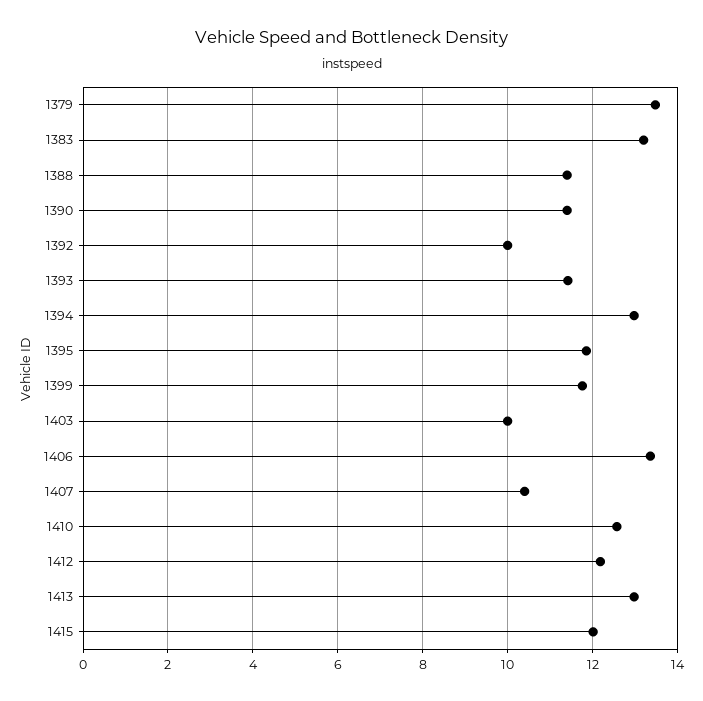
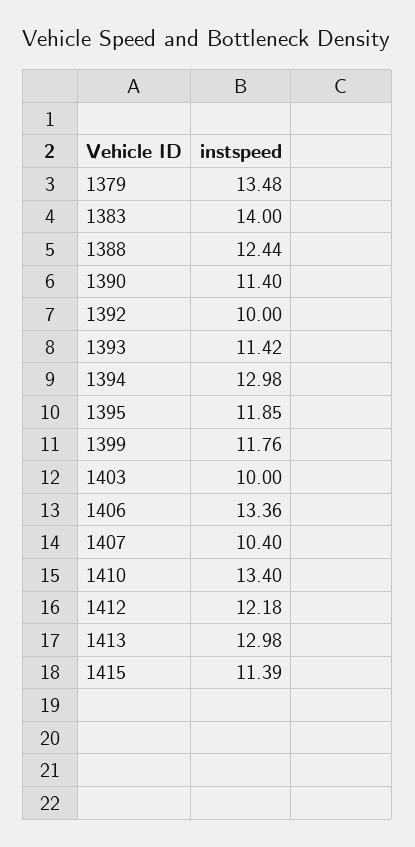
  {
    "1379": 13.48,
-   "1383": 13.2,
+   "1383": 14,
-   "1388": 11.4,
+   "1388": 12.44,
    "1390": 11.4,
    "1392": 10,
    "1393": 11.42,
    "1394": 12.98,
    "1395": 11.85,
    "1399": 11.76,
    "1403": 10,
    "1406": 13.36,
    "1407": 10.4,
-   "1410": 12.6,
+   "1410": 13.4,
    "1412": 12.18,
    "1413": 12.98,
-   "1415": 12
+   "1415": 11.39
  }

